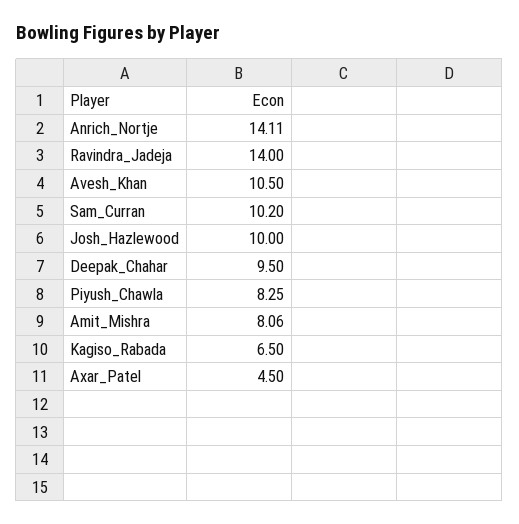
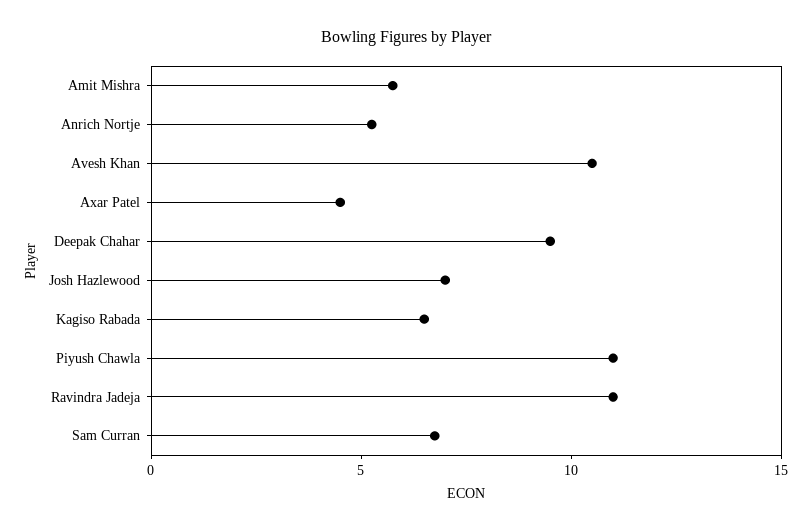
  {
-   "Anrich_Nortje": 14.11,
+   "Anrich_Nortje": 5,
-   "Ravindra_Jadeja": 14,
+   "Ravindra_Jadeja": 11,
    "Avesh_Khan": 10.5,
-   "Sam_Curran": 10.2,
+   "Sam_Curran": 7,
-   "Josh_Hazlewood": 10,
+   "Josh_Hazlewood": 7,
    "Deepak_Chahar": 9.5,
-   "Piyush_Chawla": 8.25,
+   "Piyush_Chawla": 11,
-   "Amit_Mishra": 8.06,
+   "Amit_Mishra": 6,
    "Kagiso_Rabada": 6.5,
    "Axar_Patel": 4.5
  }

